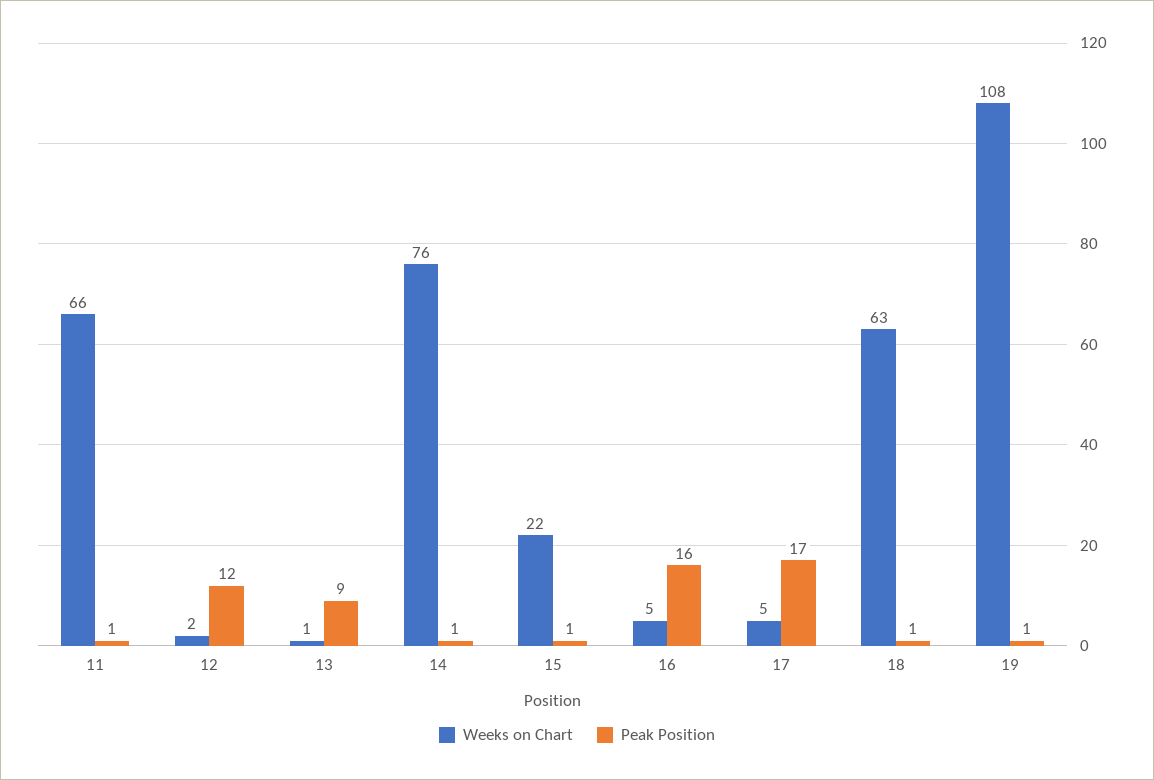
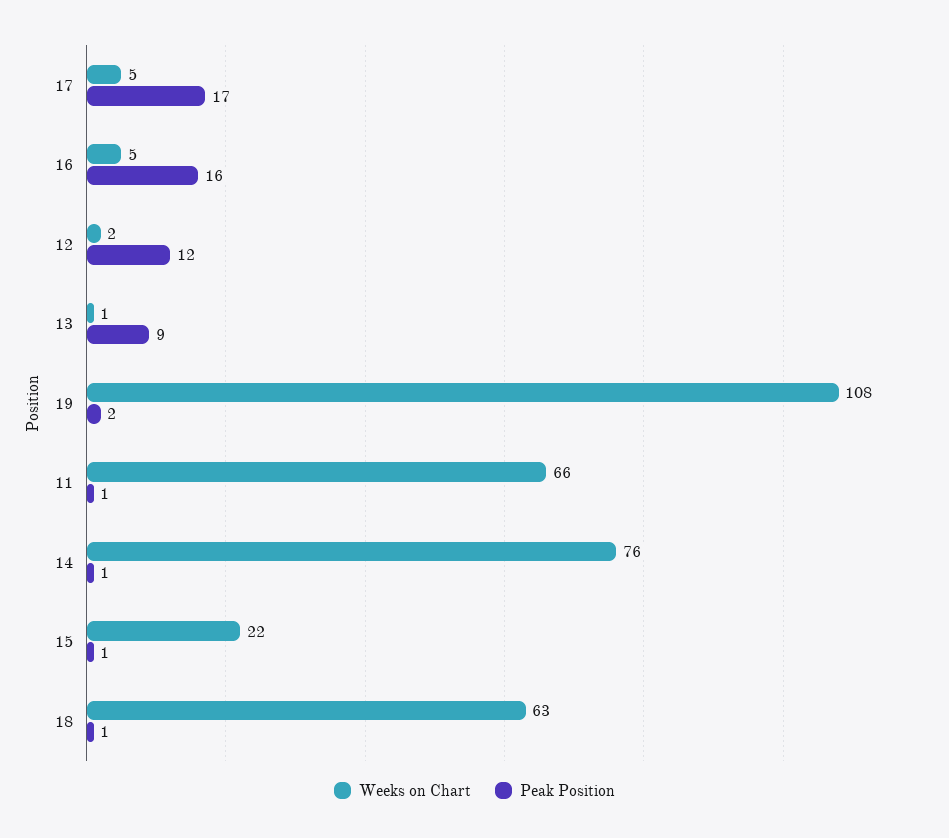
  {
    "Weeks on Chart": {
      "11": 66,
      "12": 2,
      "13": 1,
      "14": 76,
      "15": 22,
      "16": 5,
      "17": 5,
      "18": 63,
      "19": 108
    },
    "Peak Position": {
      "11": 1,
      "12": 12,
      "13": 9,
      "14": 1,
      "15": 1,
      "16": 16,
      "17": 17,
      "18": 1,
-     "19": 1
+     "19": 2
    }
  }

